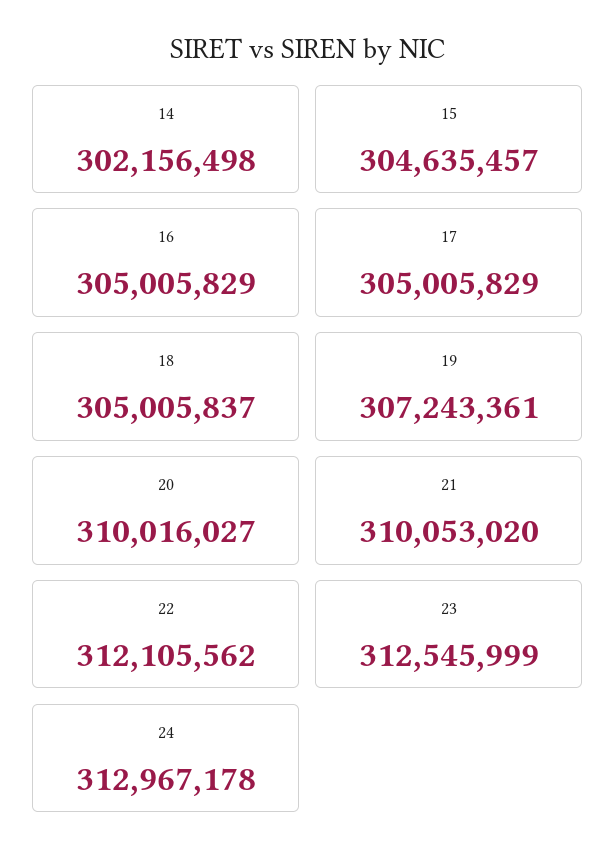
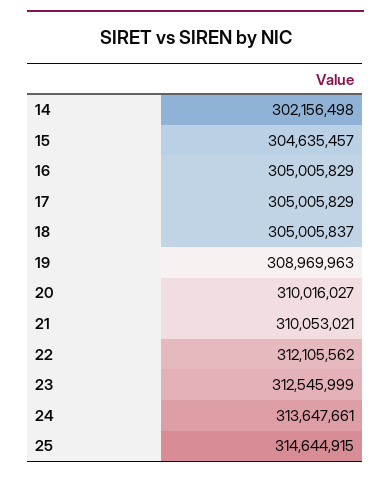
  {
    "14": 302156498,
    "15": 304635457,
    "16": 305005829,
    "17": 305005829,
    "18": 305005837,
-   "19": 307243361,
+   "19": 308969963,
    "20": 310016027,
-   "21": 310053020,
+   "21": 310053021,
    "22": 312105562,
    "23": 312545999,
-   "24": 312967178
+   "24": 313647661,
+   "25": 314644915
  }

